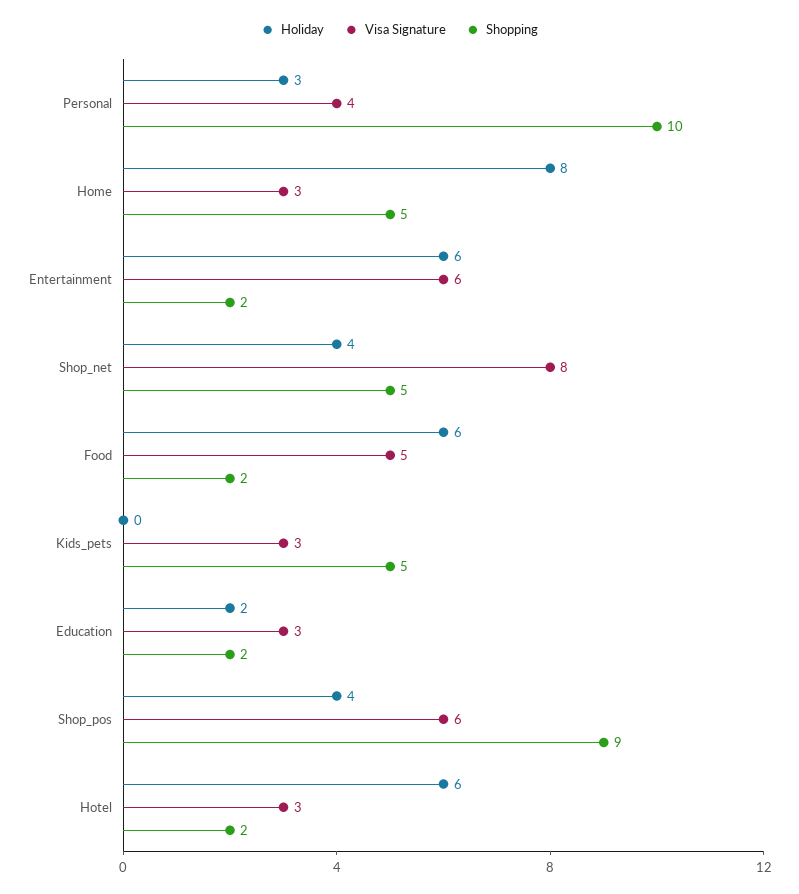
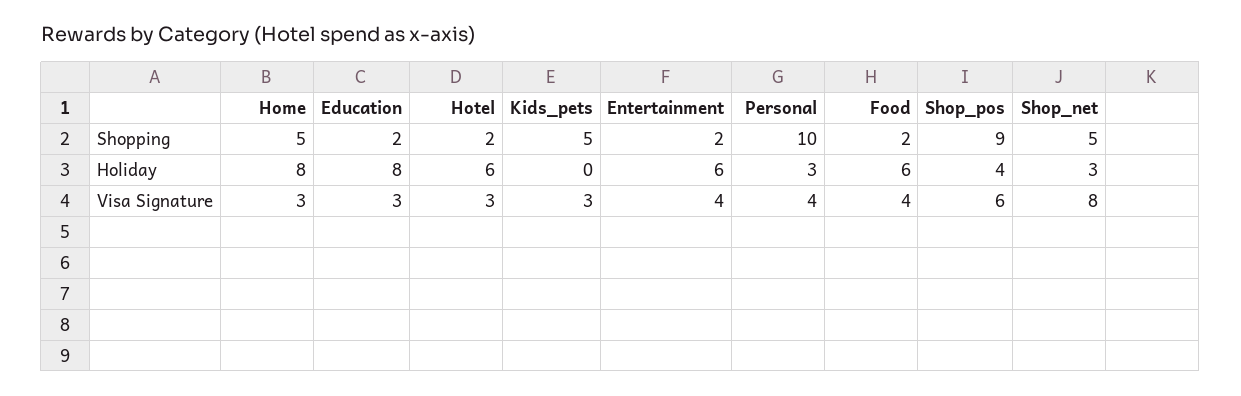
  {
    "Holiday": {
      "Personal": 3,
      "Home": 8,
      "Entertainment": 6,
-     "Shop_net": 4,
+     "Shop_net": 3,
      "Food": 6,
      "Kids_pets": 0,
-     "Education": 2,
+     "Education": 8,
      "Shop_pos": 4,
      "Hotel": 6
    },
    "Visa Signature": {
      "Personal": 4,
      "Home": 3,
-     "Entertainment": 6,
+     "Entertainment": 4,
      "Shop_net": 8,
-     "Food": 5,
+     "Food": 4,
      "Kids_pets": 3,
      "Education": 3,
      "Shop_pos": 6,
      "Hotel": 3
    },
    "Shopping": {
      "Personal": 10,
      "Home": 5,
      "Entertainment": 2,
      "Shop_net": 5,
      "Food": 2,
      "Kids_pets": 5,
      "Education": 2,
      "Shop_pos": 9,
      "Hotel": 2
    }
  }

